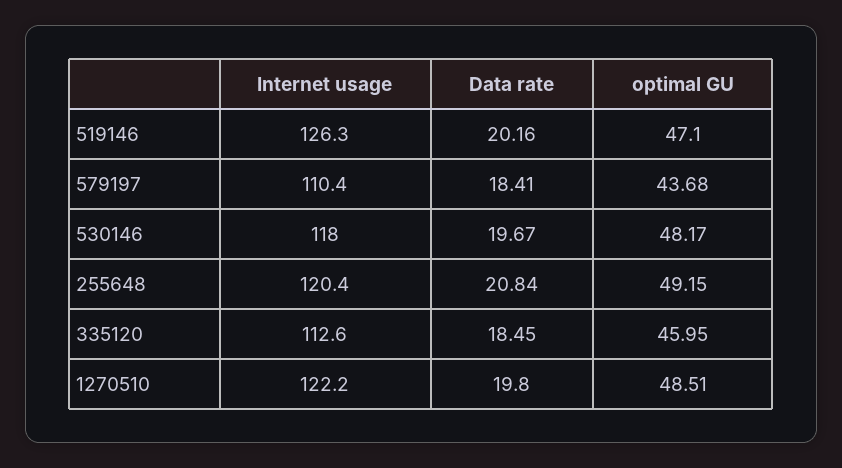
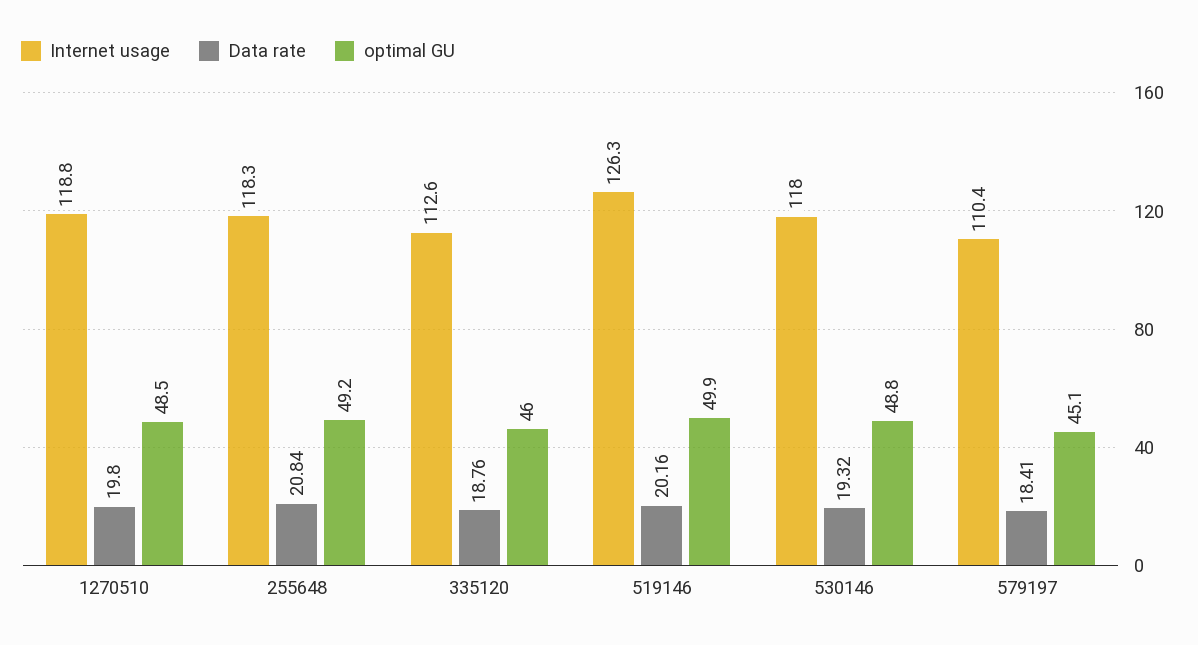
  {
    "Internet usage": {
      "519146": 126.3,
      "579197": 110.4,
      "530146": 118,
-     "255648": 120.4,
+     "255648": 118.3,
      "335120": 112.6,
-     "1270510": 122.2
+     "1270510": 118.8
    },
    "Data rate": {
      "519146": 20.16,
      "579197": 18.41,
-     "530146": 19.67,
+     "530146": 19.32,
      "255648": 20.84,
-     "335120": 18.45,
+     "335120": 18.76,
      "1270510": 19.8
    },
    "optimal GU": {
-     "519146": 47.1,
+     "519146": 49.9,
-     "579197": 43.68,
+     "579197": 45.1,
-     "530146": 48.17,
+     "530146": 48.8,
      "255648": 49.15,
      "335120": 45.95,
      "1270510": 48.51
    }
  }

